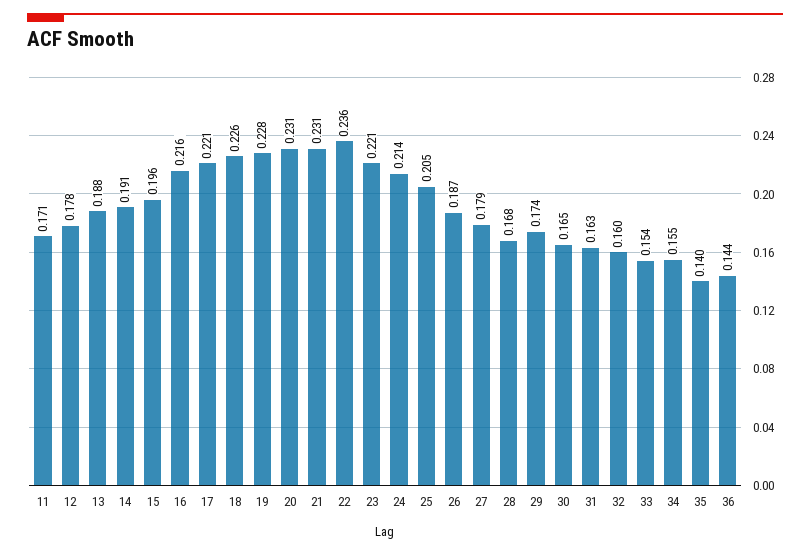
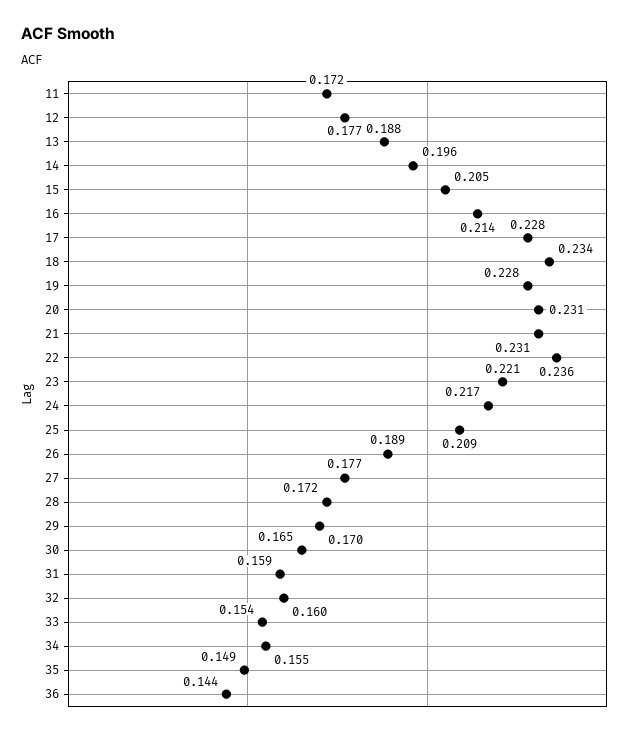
  {
-   "11": 0.171,
+   "11": 0.172,
-   "12": 0.178,
+   "12": 0.177,
    "13": 0.188,
-   "14": 0.191,
+   "14": 0.196,
-   "15": 0.196,
+   "15": 0.205,
-   "16": 0.216,
+   "16": 0.214,
-   "17": 0.221,
+   "17": 0.228,
-   "18": 0.226,
+   "18": 0.234,
    "19": 0.228,
    "20": 0.231,
    "21": 0.231,
    "22": 0.236,
    "23": 0.221,
-   "24": 0.214,
+   "24": 0.217,
-   "25": 0.205,
+   "25": 0.209,
-   "26": 0.187,
+   "26": 0.189,
-   "27": 0.179,
+   "27": 0.177,
-   "28": 0.168,
+   "28": 0.172,
-   "29": 0.174,
+   "29": 0.17,
    "30": 0.165,
-   "31": 0.163,
+   "31": 0.159,
    "32": 0.16,
    "33": 0.154,
    "34": 0.155,
-   "35": 0.14,
+   "35": 0.149,
    "36": 0.144
  }

